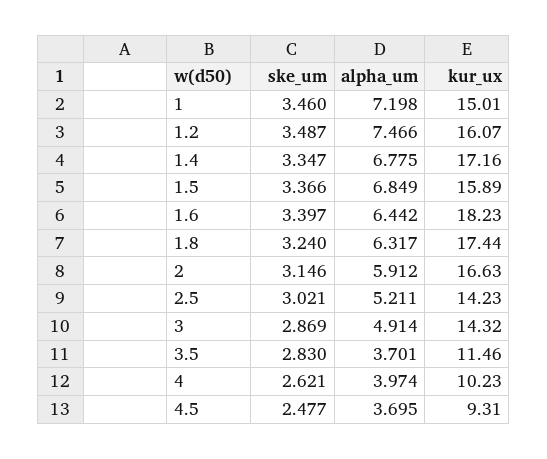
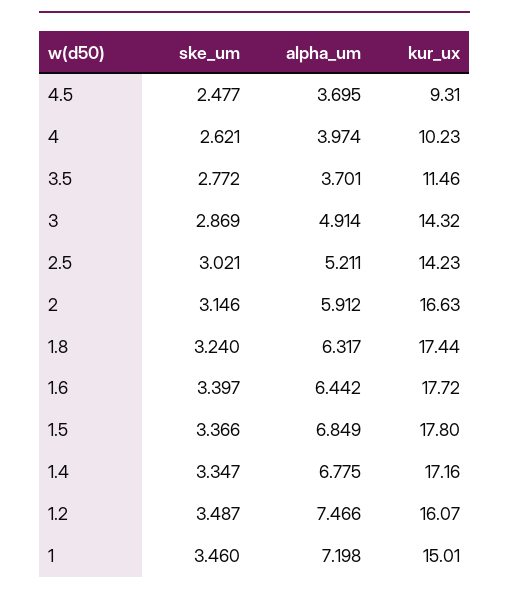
  {
    "ske_um": {
      "1": 3.46,
      "1.2": 3.487,
      "1.4": 3.347,
      "1.5": 3.366,
      "1.6": 3.397,
      "1.8": 3.24,
      "2": 3.146,
      "2.5": 3.021,
      "3": 2.869,
-     "3.5": 2.83,
+     "3.5": 2.772,
      "4": 2.621,
      "4.5": 2.477
    },
    "alpha_um": {
      "1": 7.198,
      "1.2": 7.466,
      "1.4": 6.775,
      "1.5": 6.849,
      "1.6": 6.442,
      "1.8": 6.317,
      "2": 5.912,
      "2.5": 5.211,
      "3": 4.914,
      "3.5": 3.701,
      "4": 3.974,
      "4.5": 3.695
    },
    "kur_ux": {
      "1": 15.01,
      "1.2": 16.07,
      "1.4": 17.16,
-     "1.5": 15.89,
+     "1.5": 17.8,
-     "1.6": 18.23,
+     "1.6": 17.72,
      "1.8": 17.44,
      "2": 16.63,
      "2.5": 14.23,
      "3": 14.32,
      "3.5": 11.46,
      "4": 10.23,
      "4.5": 9.31
    }
  }

